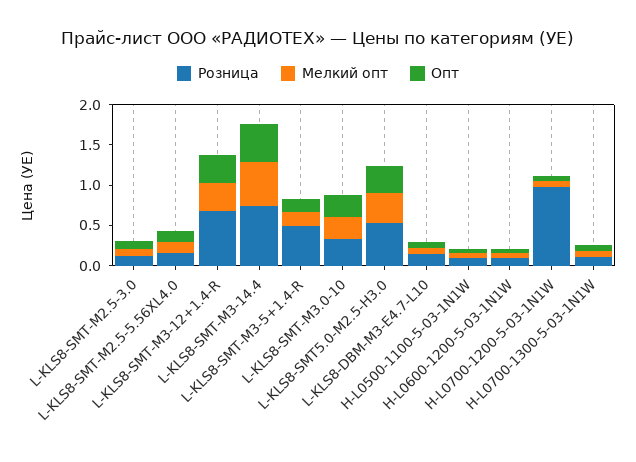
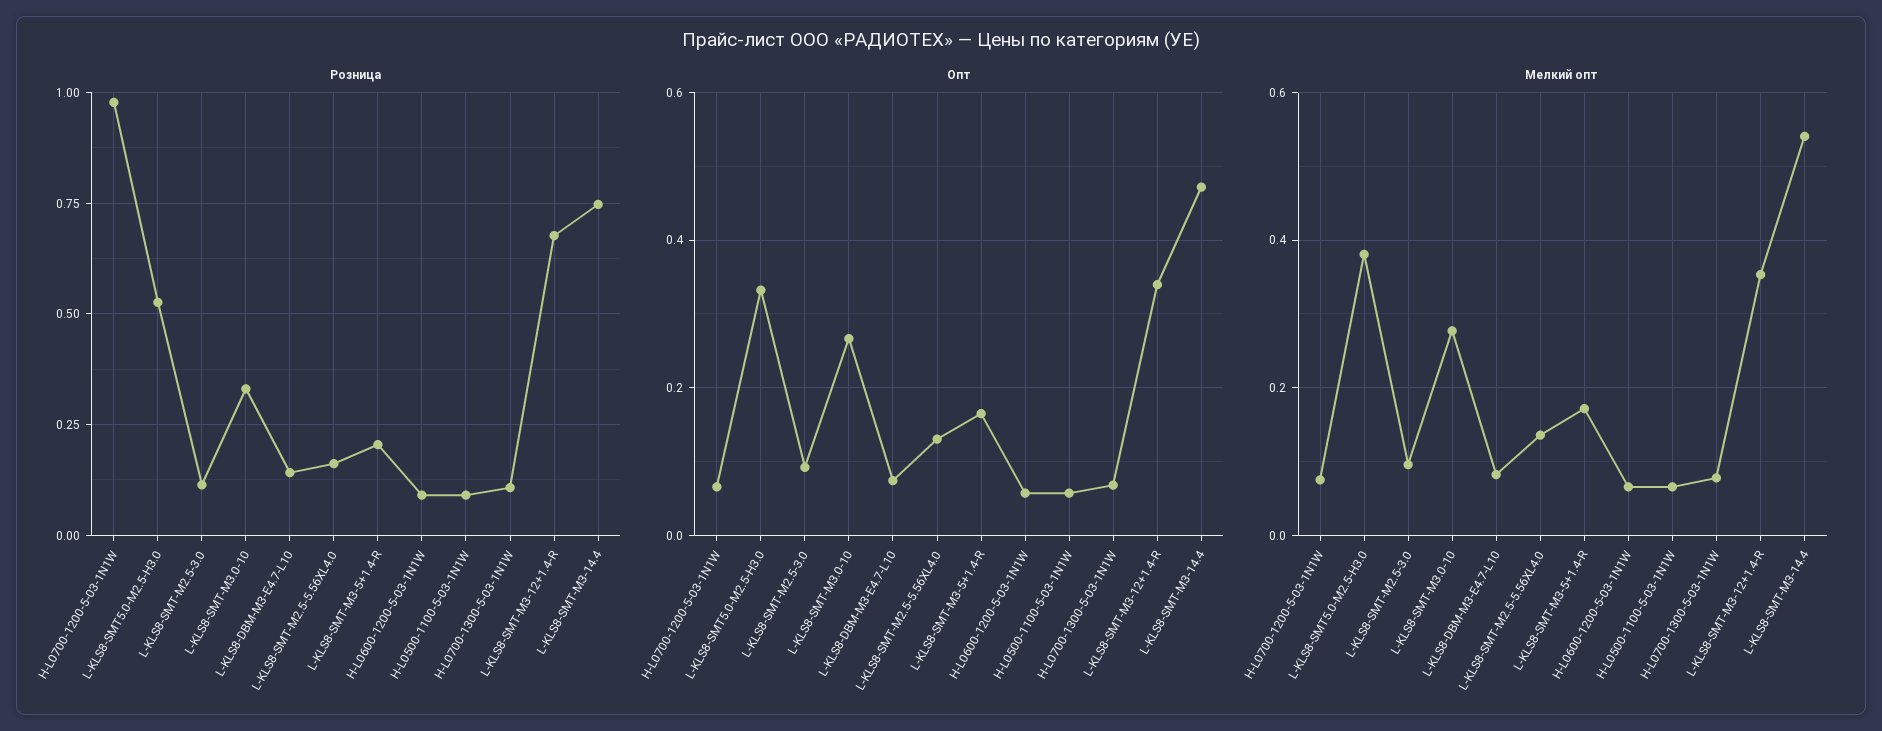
  {
    "Розница": {
      "L-KLS8-SMT-M2.5-3.0": 0.125,
      "L-KLS8-SMT-M2.5-5.56XL4.0": 0.15,
      "L-KLS8-SMT-M3-12+1.4-R": 0.675,
      "L-KLS8-SMT-M3-14.4": 0.75,
-     "L-KLS8-SMT-M3-5+1.4-R": 0.5,
+     "L-KLS8-SMT-M3-5+1.4-R": 0.2,
      "L-KLS8-SMT-M3.0-10": 0.325,
      "L-KLS8-SMT5.0-M2.5-H3.0": 0.525,
      "L-KLS8-DBM-M3-E4.7-L10": 0.15,
      "H-L0500-1100-5-03-1N1W": 0.1,
      "H-L0600-1200-5-03-1N1W": 0.1,
      "H-L0700-1200-5-03-1N1W": 0.975,
      "H-L0700-1300-5-03-1N1W": 0.1
    },
    "Мелкий опт": {
      "L-KLS8-SMT-M2.5-3.0": 0.1,
      "L-KLS8-SMT-M2.5-5.56XL4.0": 0.14,
      "L-KLS8-SMT-M3-12+1.4-R": 0.36,
      "L-KLS8-SMT-M3-14.4": 0.54,
      "L-KLS8-SMT-M3-5+1.4-R": 0.18,
      "L-KLS8-SMT-M3.0-10": 0.28,
      "L-KLS8-SMT5.0-M2.5-H3.0": 0.38,
      "L-KLS8-DBM-M3-E4.7-L10": 0.08,
      "H-L0500-1100-5-03-1N1W": 0.06,
      "H-L0600-1200-5-03-1N1W": 0.06,
      "H-L0700-1200-5-03-1N1W": 0.08,
      "H-L0700-1300-5-03-1N1W": 0.08
    },
    "Опт": {
      "L-KLS8-SMT-M2.5-3.0": 0.1,
      "L-KLS8-SMT-M2.5-5.56XL4.0": 0.14,
      "L-KLS8-SMT-M3-12+1.4-R": 0.34,
      "L-KLS8-SMT-M3-14.4": 0.48,
      "L-KLS8-SMT-M3-5+1.4-R": 0.16,
      "L-KLS8-SMT-M3.0-10": 0.26,
      "L-KLS8-SMT5.0-M2.5-H3.0": 0.34,
      "L-KLS8-DBM-M3-E4.7-L10": 0.08,
      "H-L0500-1100-5-03-1N1W": 0.06,
      "H-L0600-1200-5-03-1N1W": 0.06,
      "H-L0700-1200-5-03-1N1W": 0.06,
      "H-L0700-1300-5-03-1N1W": 0.06
    }
  }

